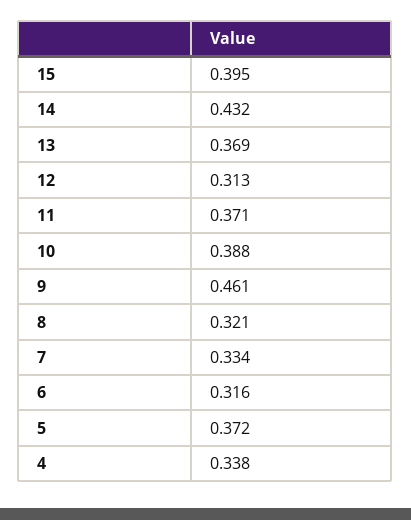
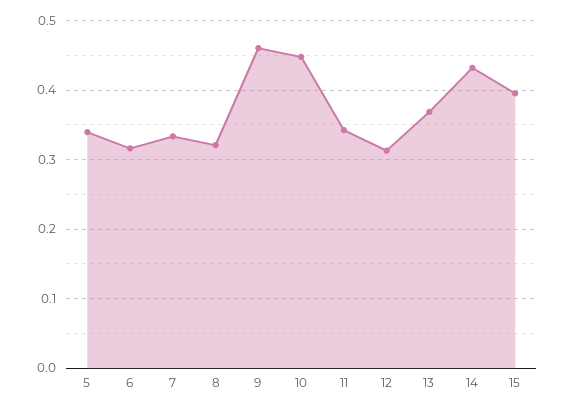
  {
    "15": 0.395,
    "14": 0.432,
    "13": 0.369,
    "12": 0.313,
-   "11": 0.371,
+   "11": 0.34,
-   "10": 0.388,
+   "10": 0.45,
    "9": 0.461,
    "8": 0.321,
    "7": 0.334,
    "6": 0.316,
-   "5": 0.372,
+   "5": 0.34
-   "4": 0.338
  }

